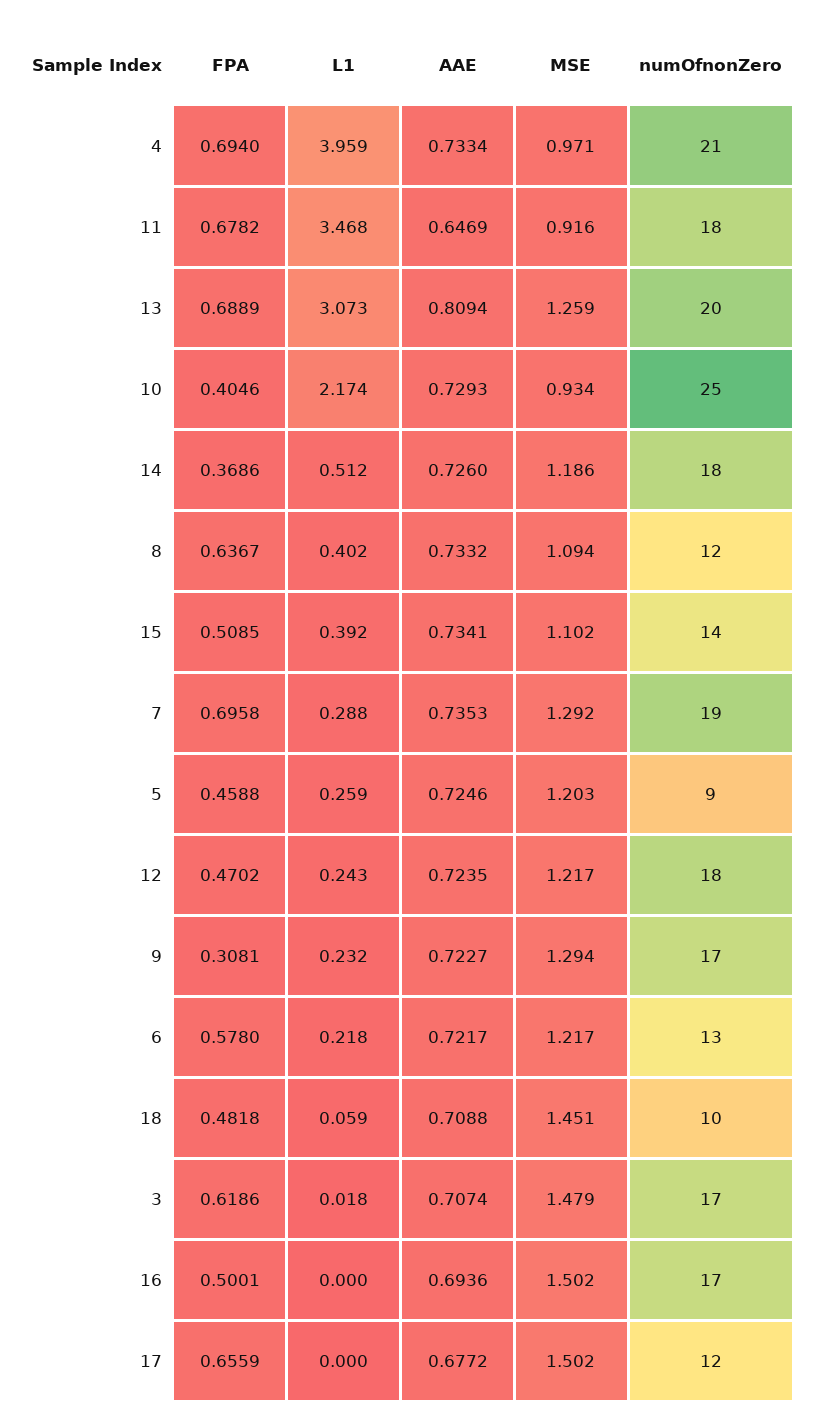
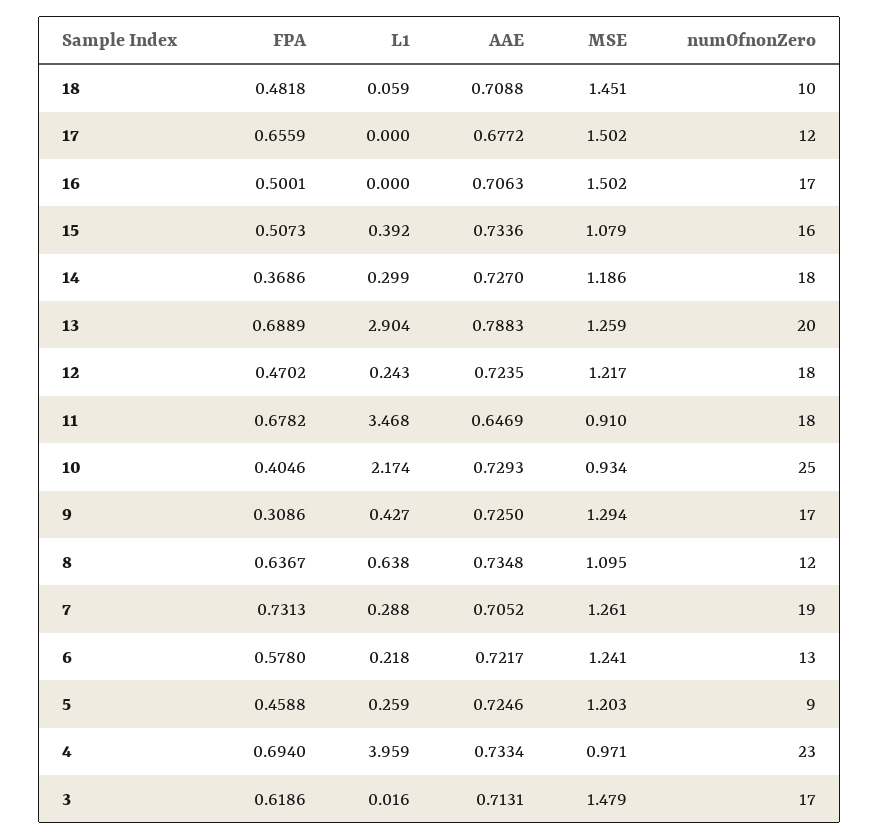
  {
    "FPA": {
      "4": 0.694,
      "11": 0.6782,
      "13": 0.6889,
      "10": 0.4046,
      "14": 0.3686,
      "8": 0.6367,
-     "15": 0.5085,
+     "15": 0.5073,
-     "7": 0.6958,
+     "7": 0.7313,
      "5": 0.4588,
      "12": 0.4702,
-     "9": 0.3081,
+     "9": 0.3086,
      "6": 0.578,
      "18": 0.4818,
      "3": 0.6186,
      "16": 0.5001,
      "17": 0.6559
    },
    "L1": {
      "4": 3.959,
      "11": 3.468,
-     "13": 3.073,
+     "13": 2.904,
      "10": 2.174,
-     "14": 0.512,
+     "14": 0.299,
-     "8": 0.402,
+     "8": 0.638,
      "15": 0.392,
      "7": 0.288,
      "5": 0.259,
      "12": 0.243,
-     "9": 0.232,
+     "9": 0.427,
      "6": 0.218,
      "18": 0.059,
-     "3": 0.018,
+     "3": 0.016,
      "16": 0,
      "17": 0
    },
    "AAE": {
      "4": 0.7334,
      "11": 0.6469,
-     "13": 0.8094,
+     "13": 0.7883,
      "10": 0.7293,
-     "14": 0.726,
+     "14": 0.727,
-     "8": 0.7332,
+     "8": 0.7348,
-     "15": 0.7341,
+     "15": 0.7336,
-     "7": 0.7353,
+     "7": 0.7052,
      "5": 0.7246,
      "12": 0.7235,
-     "9": 0.7227,
+     "9": 0.725,
      "6": 0.7217,
      "18": 0.7088,
-     "3": 0.7074,
+     "3": 0.7131,
-     "16": 0.6936,
+     "16": 0.7063,
      "17": 0.6772
    },
    "MSE": {
      "4": 0.971,
-     "11": 0.916,
+     "11": 0.91,
      "13": 1.259,
      "10": 0.934,
      "14": 1.186,
-     "8": 1.094,
+     "8": 1.095,
-     "15": 1.102,
+     "15": 1.079,
-     "7": 1.292,
+     "7": 1.261,
      "5": 1.203,
      "12": 1.217,
      "9": 1.294,
-     "6": 1.217,
+     "6": 1.241,
      "18": 1.451,
      "3": 1.479,
      "16": 1.502,
      "17": 1.502
    },
    "numOfnonZero": {
-     "4": 21,
+     "4": 23,
      "11": 18,
      "13": 20,
      "10": 25,
      "14": 18,
      "8": 12,
-     "15": 14,
+     "15": 16,
      "7": 19,
      "5": 9,
      "12": 18,
      "9": 17,
      "6": 13,
      "18": 10,
      "3": 17,
      "16": 17,
      "17": 12
    }
  }

